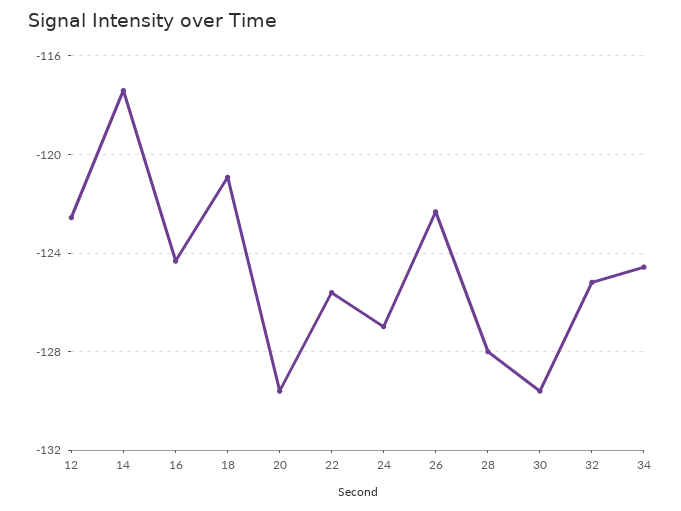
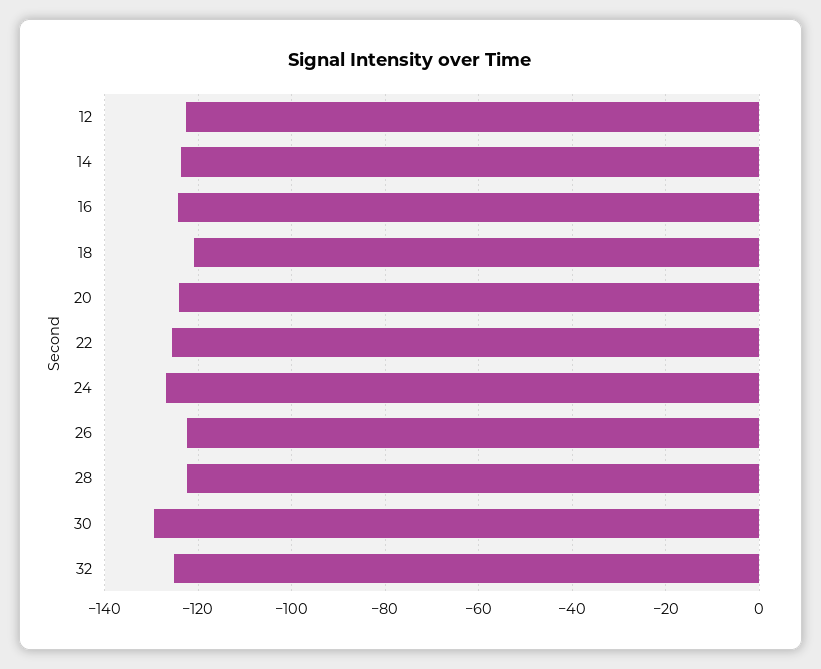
  {
    "12": -122.5,
-   "14": -117.5,
+   "14": -124,
    "16": -124.5,
    "18": -121,
-   "20": -129.5,
+   "20": -124,
    "22": -125.5,
    "24": -127,
    "26": -122.5,
-   "28": -128,
+   "28": -122,
    "30": -129.5,
-   "32": -125,
+   "32": -125
-   "34": -124.5
  }

